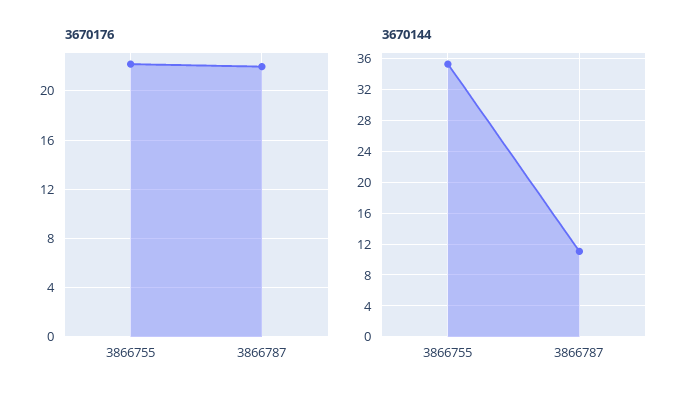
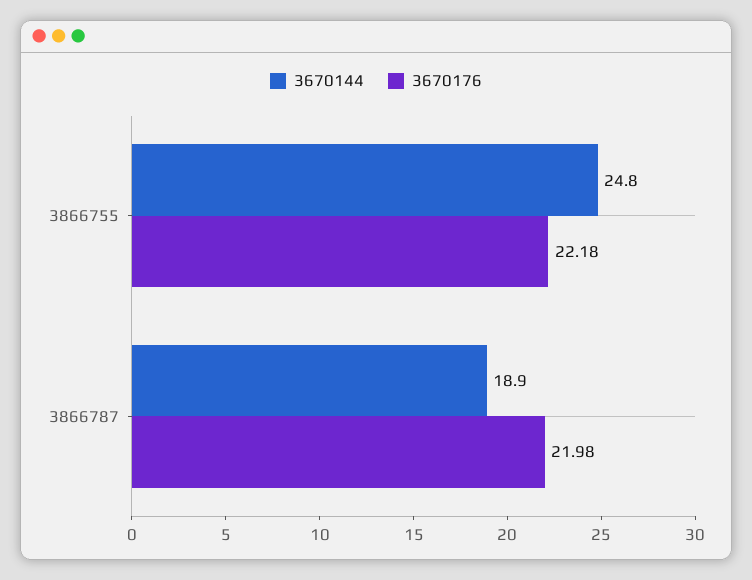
  {
    "3670176": {
      "3866755": 22.18,
      "3866787": 21.98
    },
    "3670144": {
-     "3866755": 35,
+     "3866755": 24.8,
-     "3866787": 11
+     "3866787": 18.9
    }
  }

